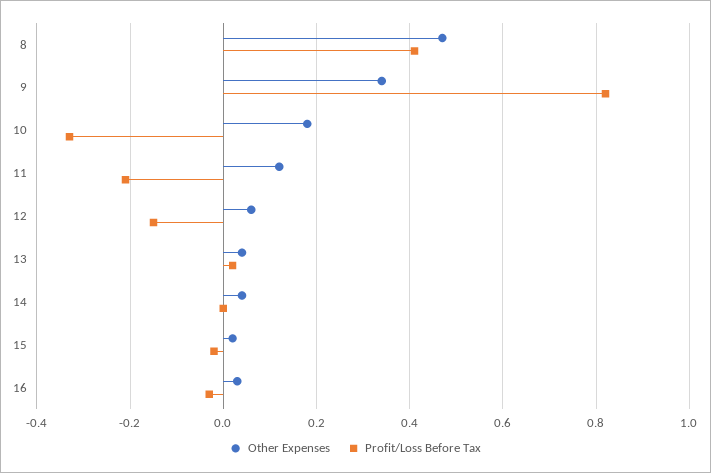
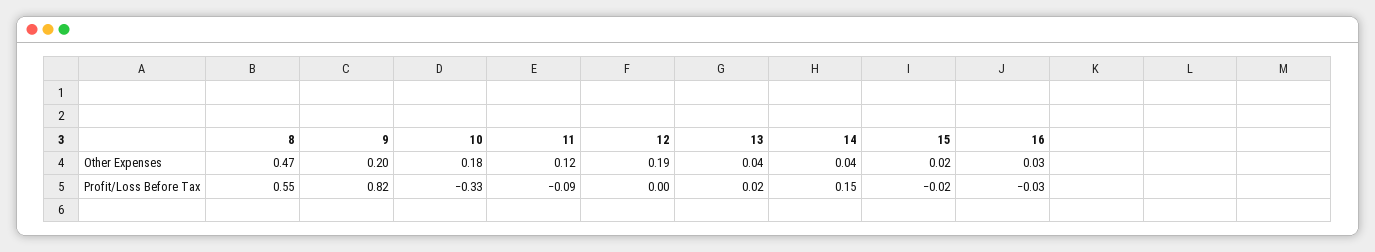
  {
    "Other Expenses": {
      "8": 0.47,
-     "9": 0.35,
+     "9": 0.2,
      "10": 0.18,
      "11": 0.12,
-     "12": 0.05,
+     "12": 0.19,
      "13": 0.04,
      "14": 0.04,
      "15": 0.02,
      "16": 0.03
    },
    "Profit/Loss Before Tax": {
-     "8": 0.4,
+     "8": 0.55,
      "9": 0.82,
      "10": -0.33,
-     "11": -0.2,
+     "11": -0.09,
-     "12": -0.15,
+     "12": 0,
      "13": 0.02,
-     "14": 0,
+     "14": 0.15,
      "15": -0.02,
      "16": -0.03
    }
  }

